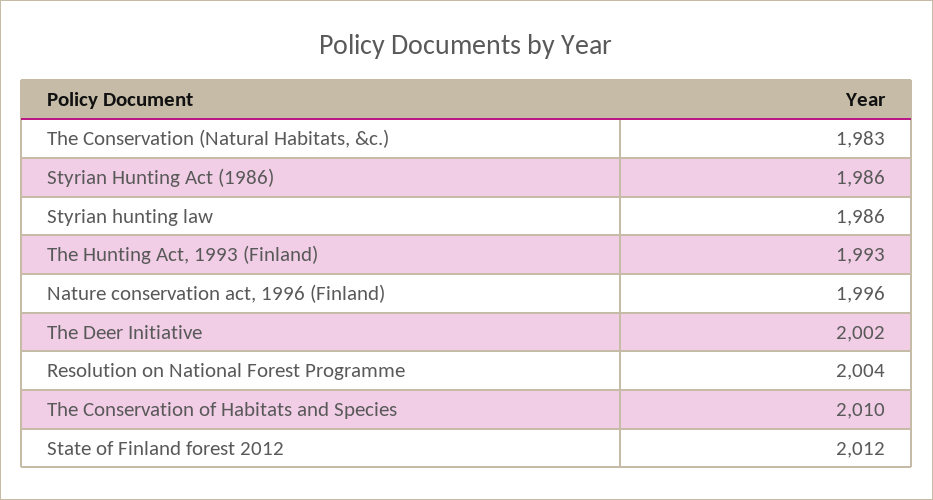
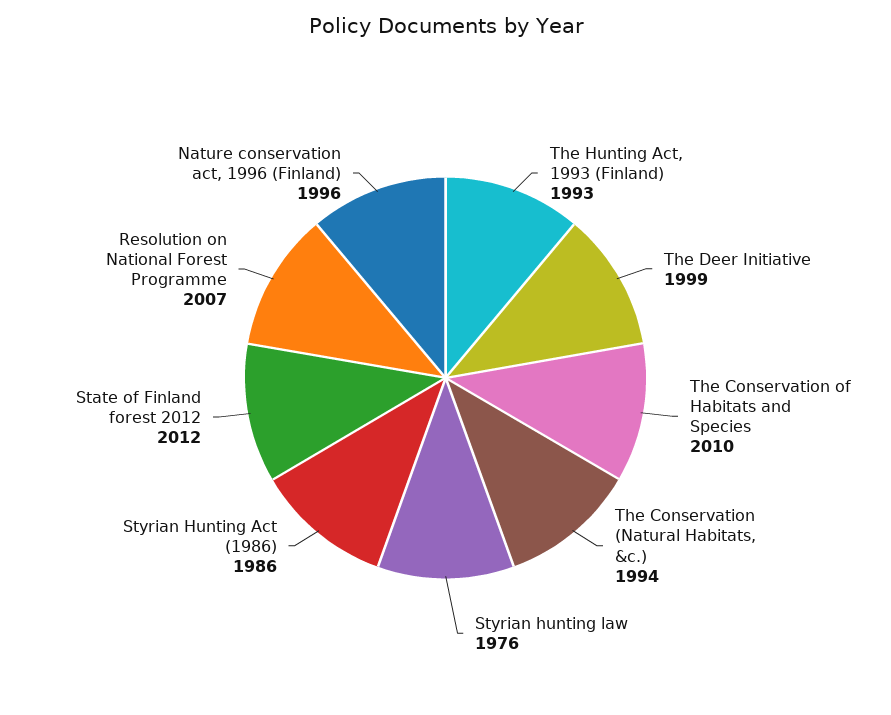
  {
-   "The Conservation (Natural Habitats, &c.)": 1983,
+   "The Conservation (Natural Habitats, &c.)": 1994,
    "Styrian Hunting Act (1986)": 1986,
-   "Styrian hunting law": 1986,
+   "Styrian hunting law": 1976,
    "The Hunting Act, 1993 (Finland)": 1993,
    "Nature conservation act, 1996 (Finland)": 1996,
-   "The Deer Initiative": 2002,
+   "The Deer Initiative": 1999,
-   "Resolution on National Forest Programme": 2004,
+   "Resolution on National Forest Programme": 2007,
    "The Conservation of Habitats and Species": 2010,
    "State of Finland forest 2012": 2012
  }

